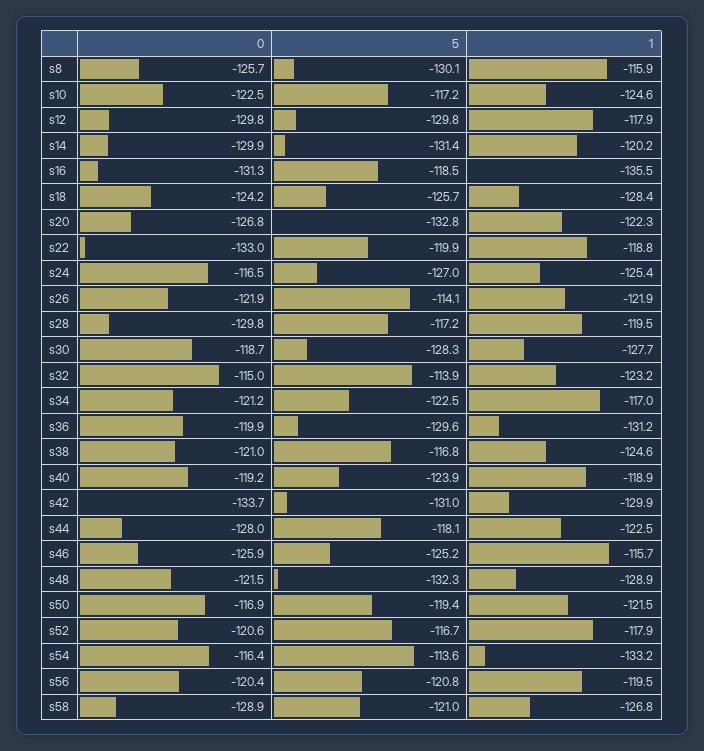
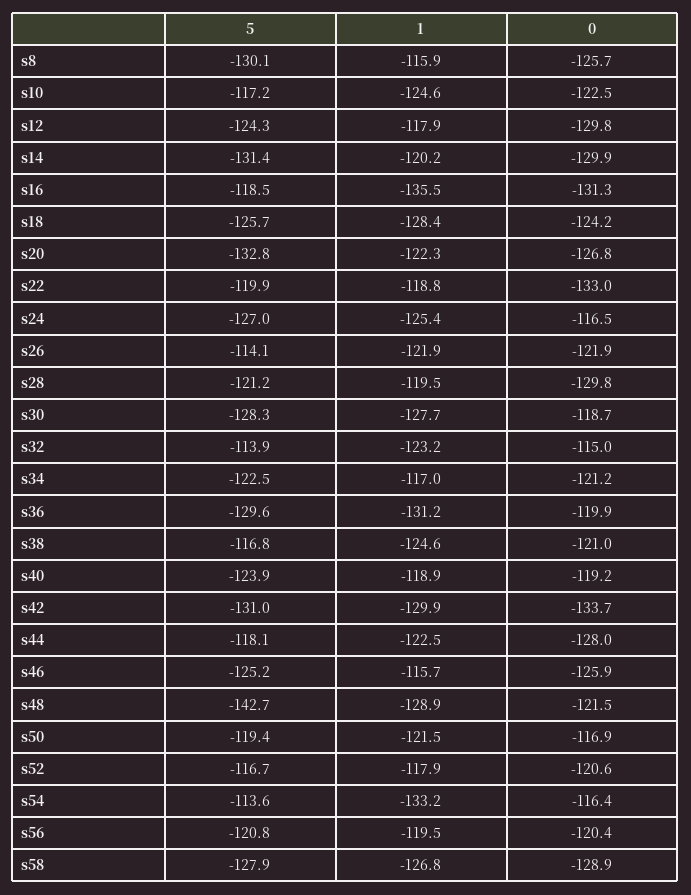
  {
    "0": {
      "s8": -125.7,
      "s10": -122.5,
      "s12": -129.8,
      "s14": -129.9,
      "s16": -131.3,
      "s18": -124.2,
      "s20": -126.8,
      "s22": -133,
      "s24": -116.5,
      "s26": -121.9,
      "s28": -129.8,
      "s30": -118.7,
      "s32": -115,
      "s34": -121.2,
      "s36": -119.9,
      "s38": -121,
      "s40": -119.2,
      "s42": -133.7,
      "s44": -128,
      "s46": -125.9,
      "s48": -121.5,
      "s50": -116.9,
      "s52": -120.6,
      "s54": -116.4,
      "s56": -120.4,
      "s58": -128.9
    },
    "5": {
      "s8": -130.1,
      "s10": -117.2,
-     "s12": -129.8,
+     "s12": -124.3,
      "s14": -131.4,
      "s16": -118.5,
      "s18": -125.7,
      "s20": -132.8,
      "s22": -119.9,
      "s24": -127,
      "s26": -114.1,
-     "s28": -117.2,
+     "s28": -121.2,
      "s30": -128.3,
      "s32": -113.9,
      "s34": -122.5,
      "s36": -129.6,
      "s38": -116.8,
      "s40": -123.9,
      "s42": -131,
      "s44": -118.1,
      "s46": -125.2,
-     "s48": -132.3,
+     "s48": -142.7,
      "s50": -119.4,
      "s52": -116.7,
      "s54": -113.6,
      "s56": -120.8,
-     "s58": -121
+     "s58": -127.9
    },
    "1": {
      "s8": -115.9,
      "s10": -124.6,
      "s12": -117.9,
      "s14": -120.2,
      "s16": -135.5,
      "s18": -128.4,
      "s20": -122.3,
      "s22": -118.8,
      "s24": -125.4,
      "s26": -121.9,
      "s28": -119.5,
      "s30": -127.7,
      "s32": -123.2,
      "s34": -117,
      "s36": -131.2,
      "s38": -124.6,
      "s40": -118.9,
      "s42": -129.9,
      "s44": -122.5,
      "s46": -115.7,
      "s48": -128.9,
      "s50": -121.5,
      "s52": -117.9,
      "s54": -133.2,
      "s56": -119.5,
      "s58": -126.8
    }
  }

